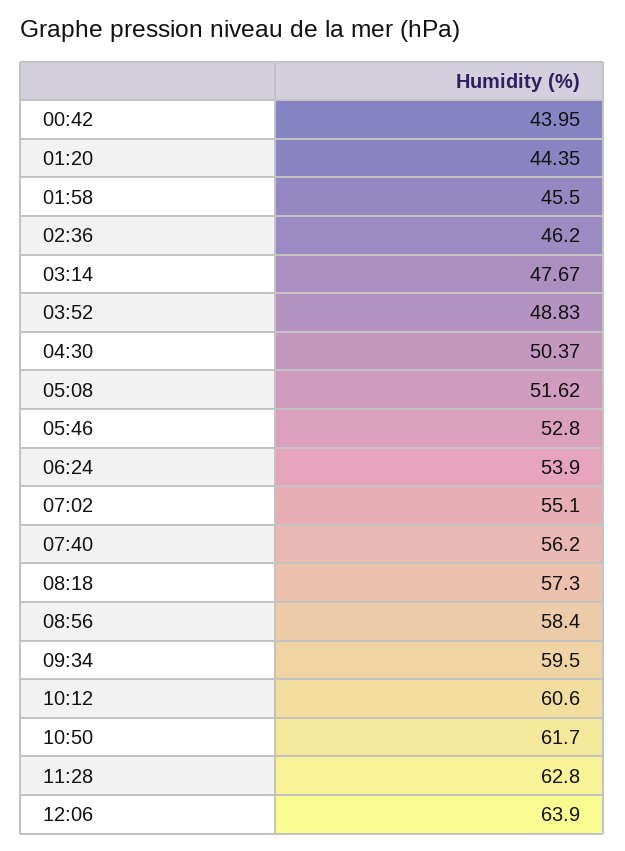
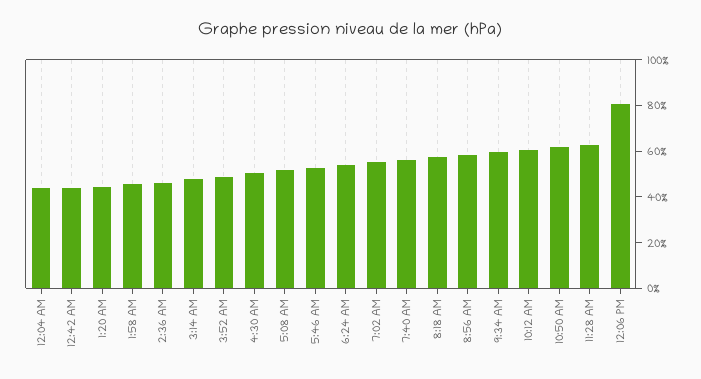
  {
    "00:42": 43.95,
    "01:20": 44.35,
    "01:58": 45.5,
    "02:36": 46.2,
    "03:14": 47.67,
    "03:52": 48.83,
    "04:30": 50.37,
    "05:08": 51.62,
    "05:46": 52.8,
    "06:24": 53.9,
    "07:02": 55.1,
    "07:40": 56.2,
    "08:18": 57.3,
    "08:56": 58.4,
    "09:34": 59.5,
    "10:12": 60.6,
    "10:50": 61.7,
    "11:28": 62.8,
-   "12:06": 63.9
+   "12:06": 80,
+   "12:04 AM": 45
  }

